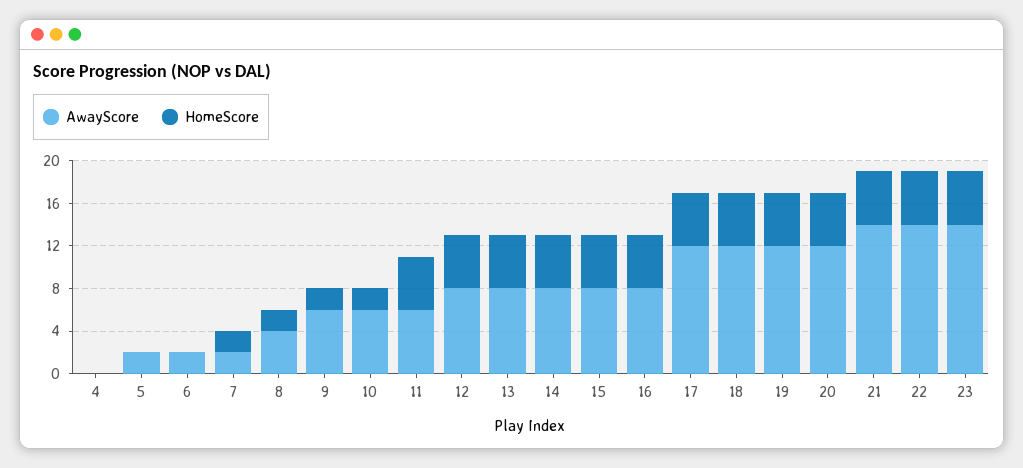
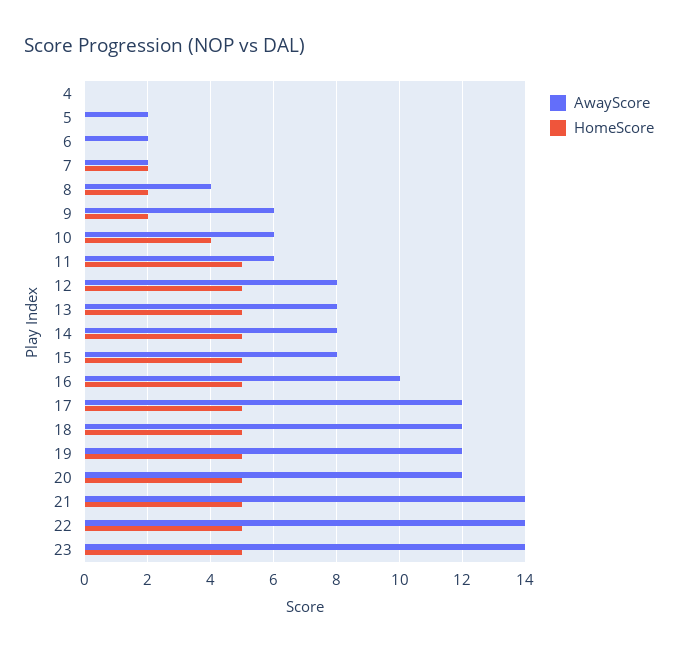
  {
    "AwayScore": {
      "4": 0,
      "5": 2,
      "6": 2,
      "7": 2,
      "8": 4,
      "9": 6,
      "10": 6,
      "11": 6,
      "12": 8,
      "13": 8,
      "14": 8,
      "15": 8,
-     "16": 8,
+     "16": 10,
      "17": 12,
      "18": 12,
      "19": 12,
      "20": 12,
      "21": 14,
      "22": 14,
      "23": 14
    },
    "HomeScore": {
      "4": 0,
      "5": 0,
      "6": 0,
      "7": 2,
      "8": 2,
      "9": 2,
-     "10": 2,
+     "10": 4,
      "11": 5,
      "12": 5,
      "13": 5,
      "14": 5,
      "15": 5,
      "16": 5,
      "17": 5,
      "18": 5,
      "19": 5,
      "20": 5,
      "21": 5,
      "22": 5,
      "23": 5
    }
  }

